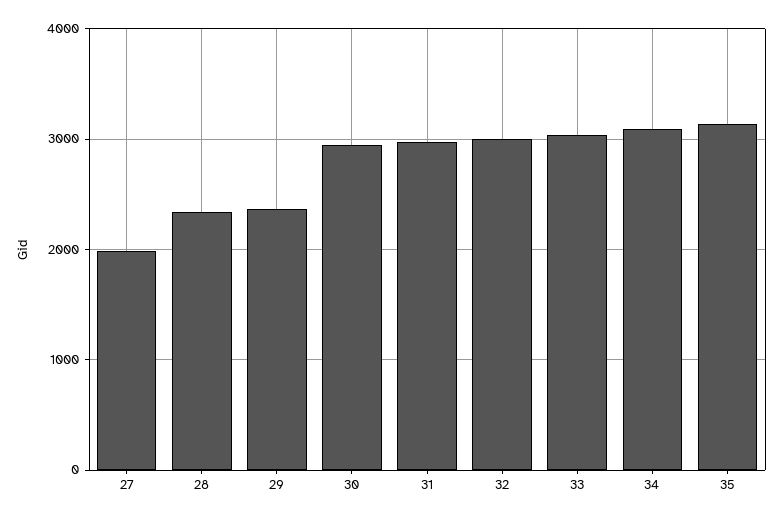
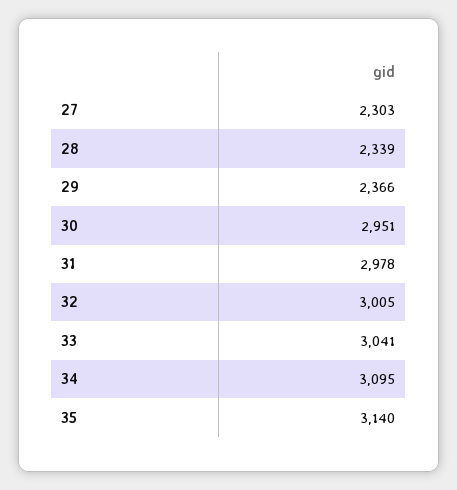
  {
-   "27": 2000,
+   "27": 2303,
    "28": 2339,
    "29": 2366,
    "30": 2951,
    "31": 2978,
    "32": 3005,
    "33": 3041,
    "34": 3095,
    "35": 3140
  }

